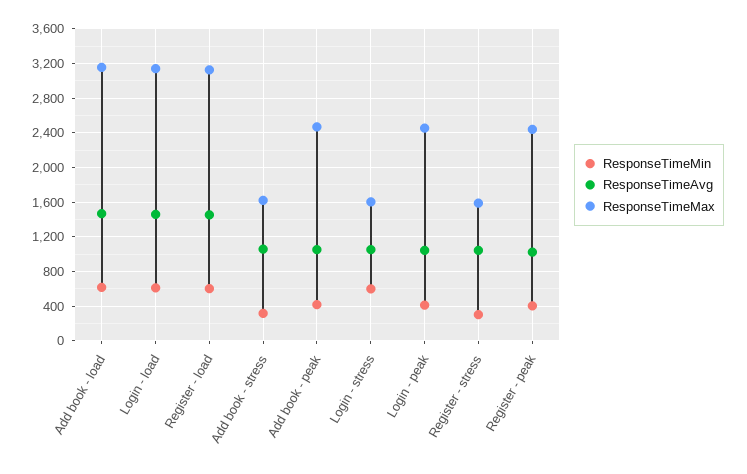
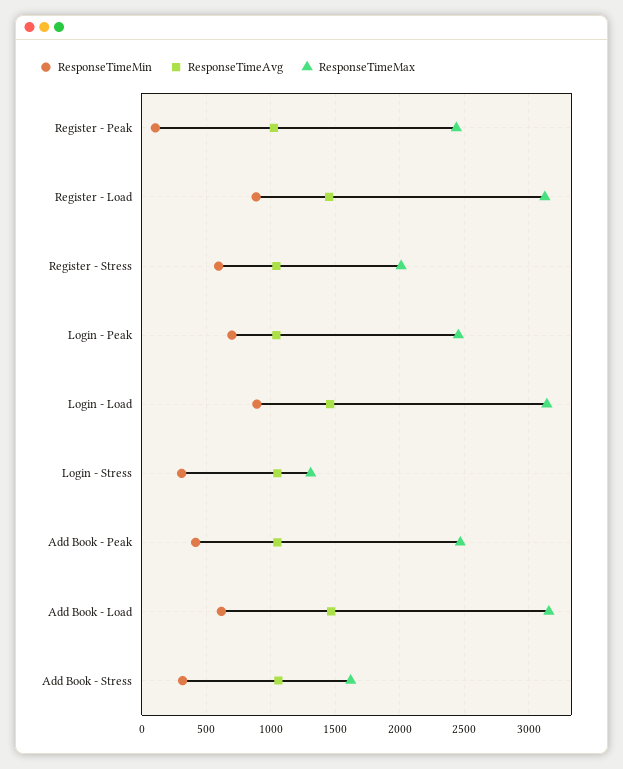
  {
    "ResponseTimeMin": {
      "Add book - load": 600,
-     "Login - load": 600,
+     "Login - load": 900,
-     "Register - load": 600,
+     "Register - load": 900,
      "Add book - stress": 300,
      "Add book - peak": 400,
-     "Login - stress": 600,
+     "Login - stress": 300,
-     "Login - peak": 400,
+     "Login - peak": 700,
-     "Register - stress": 300,
+     "Register - stress": 600,
-     "Register - peak": 400
+     "Register - peak": 100
    },
    "ResponseTimeAvg": {
      "Add book - load": 1450,
      "Login - load": 1450,
      "Register - load": 1450,
      "Add book - stress": 1050,
      "Add book - peak": 1050,
      "Login - stress": 1050,
      "Login - peak": 1050,
      "Register - stress": 1050,
      "Register - peak": 1050
    },
    "ResponseTimeMax": {
      "Add book - load": 3150,
      "Login - load": 3150,
      "Register - load": 3150,
      "Add book - stress": 1600,
      "Add book - peak": 2450,
-     "Login - stress": 1600,
+     "Login - stress": 1300,
      "Login - peak": 2450,
-     "Register - stress": 1600,
+     "Register - stress": 2000,
      "Register - peak": 2450
    }
  }

